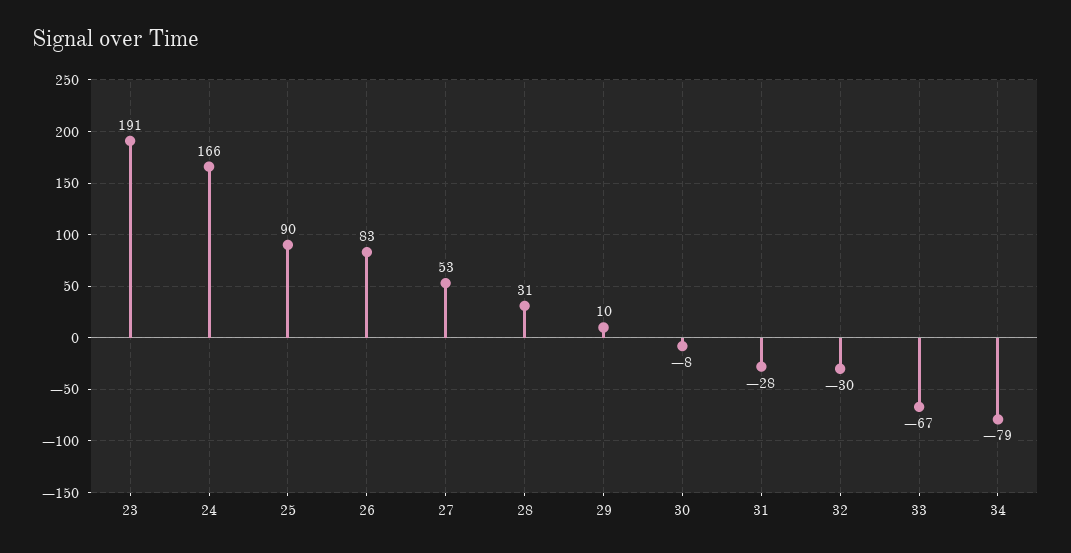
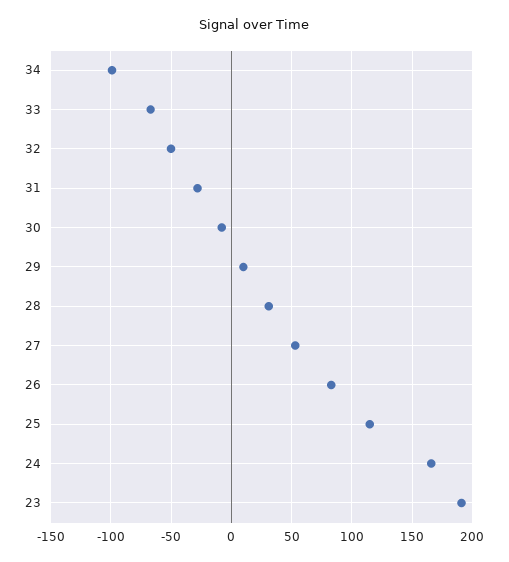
  {
    "23": 191,
    "24": 166,
-   "25": 90,
+   "25": 115,
    "26": 83,
    "27": 53,
    "28": 31,
    "29": 10,
    "30": -8,
    "31": -28,
-   "32": -30,
+   "32": -50,
    "33": -67,
-   "34": -79
+   "34": -100
  }

